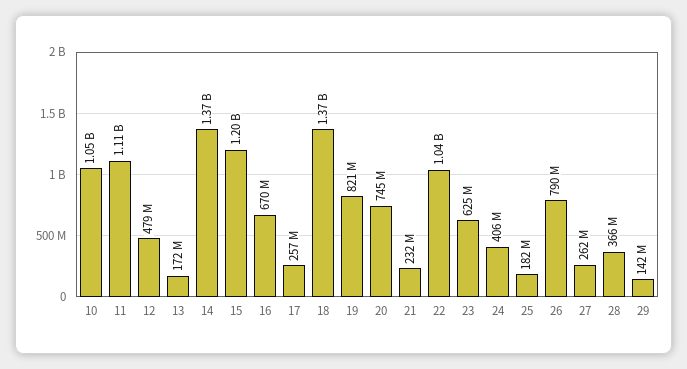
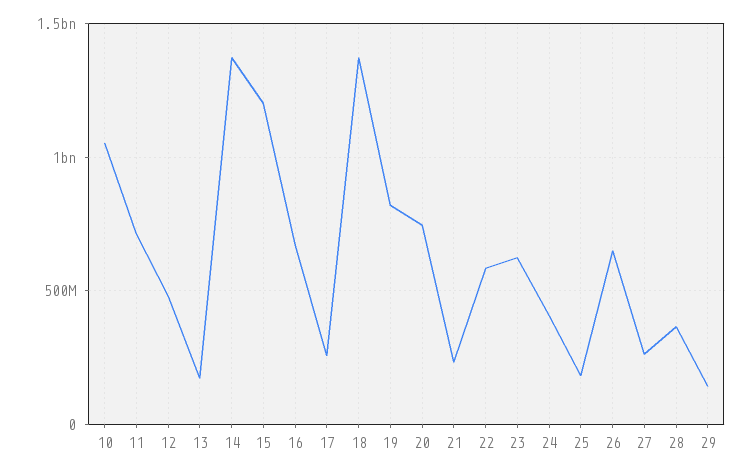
  {
    "10": 1050000000,
-   "11": 1110000000,
+   "11": 700000000,
    "12": 479000000,
    "13": 172000000,
    "14": 1370000000,
    "15": 1200000000,
    "16": 670000000,
    "17": 257000000,
    "18": 1370000000,
    "19": 821000000,
    "20": 745000000,
    "21": 232000000,
-   "22": 1040000000,
+   "22": 600000000,
    "23": 625000000,
    "24": 406000000,
    "25": 182000000,
-   "26": 790000000,
+   "26": 650000000,
    "27": 262000000,
    "28": 366000000,
    "29": 142000000
  }

